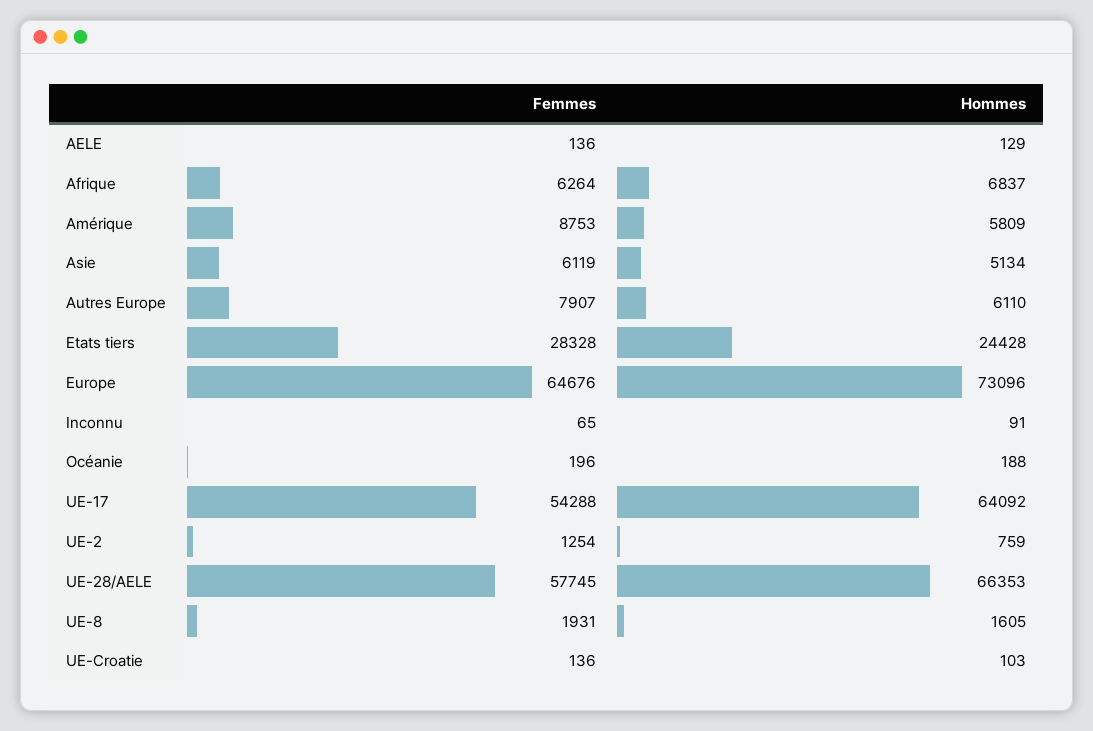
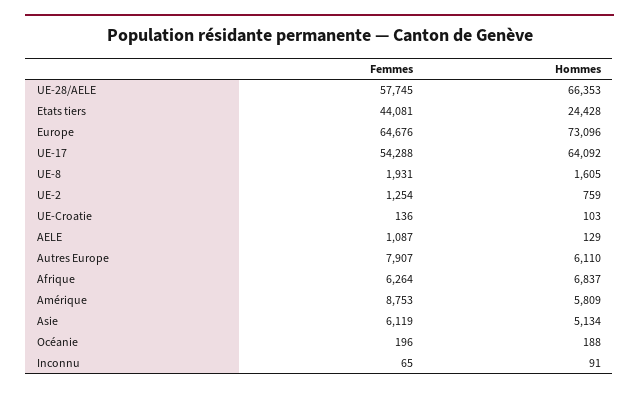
  {
    "Femmes": {
-     "AELE": 136,
+     "AELE": 1087,
      "Afrique": 6264,
      "Amérique": 8753,
      "Asie": 6119,
      "Autres Europe": 7907,
-     "Etats tiers": 28328,
+     "Etats tiers": 44081,
      "Europe": 64676,
      "Inconnu": 65,
      "Océanie": 196,
      "UE-17": 54288,
      "UE-2": 1254,
      "UE-28/AELE": 57745,
      "UE-8": 1931,
      "UE-Croatie": 136
    },
    "Hommes": {
      "AELE": 129,
      "Afrique": 6837,
      "Amérique": 5809,
      "Asie": 5134,
      "Autres Europe": 6110,
      "Etats tiers": 24428,
      "Europe": 73096,
      "Inconnu": 91,
      "Océanie": 188,
      "UE-17": 64092,
      "UE-2": 759,
      "UE-28/AELE": 66353,
      "UE-8": 1605,
      "UE-Croatie": 103
    }
  }

